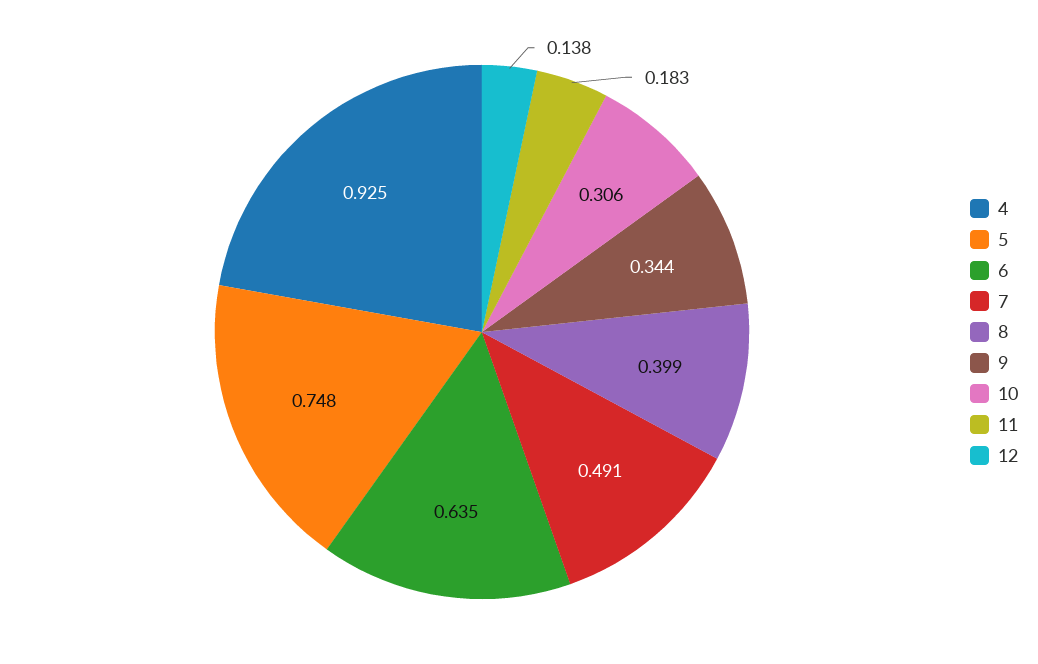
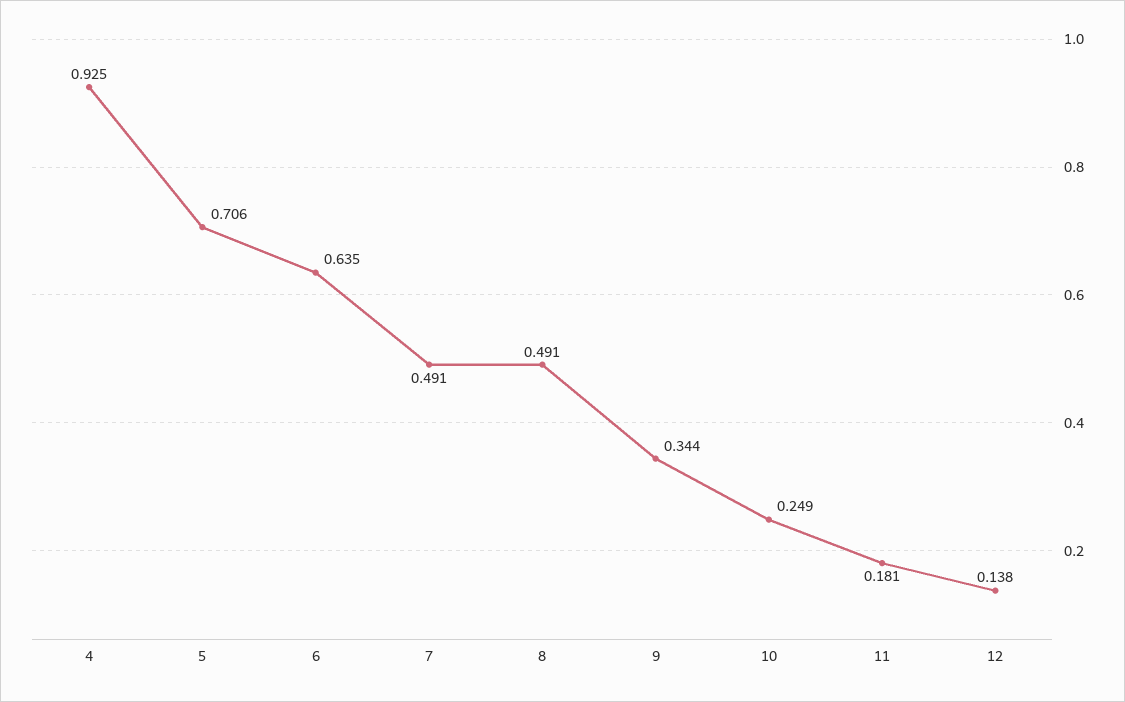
  {
    "4": 0.925,
-   "5": 0.748,
+   "5": 0.706,
    "6": 0.635,
    "7": 0.491,
-   "8": 0.399,
+   "8": 0.491,
    "9": 0.344,
-   "10": 0.306,
+   "10": 0.249,
-   "11": 0.183,
+   "11": 0.181,
    "12": 0.138
  }

